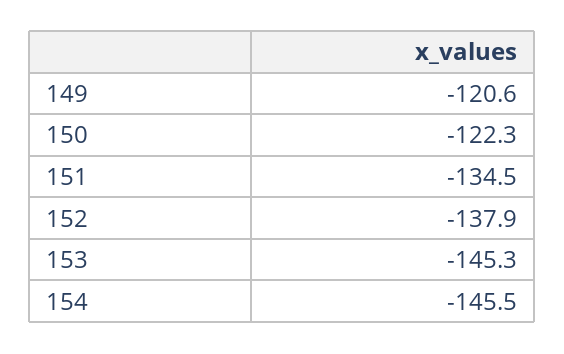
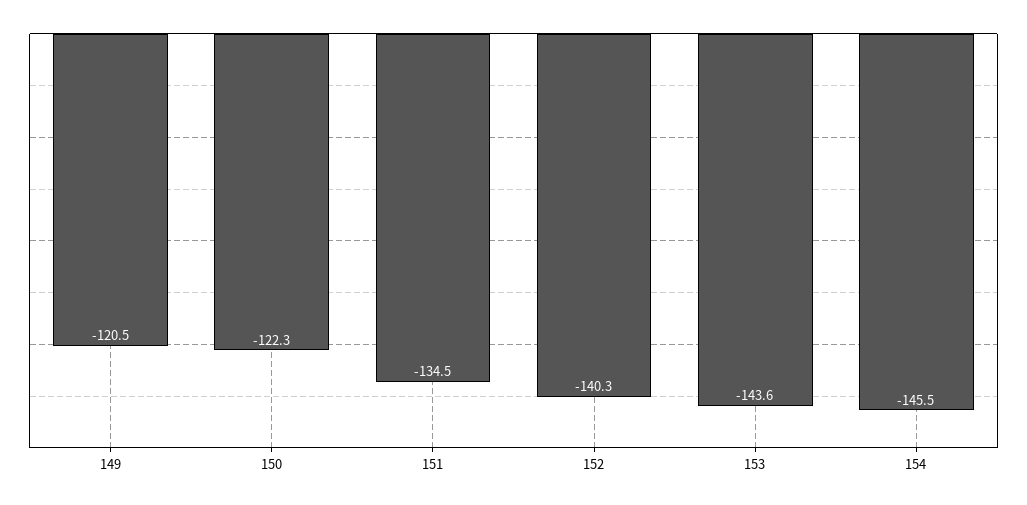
  {
-   "149": -120.6,
+   "149": -120.5,
    "150": -122.3,
    "151": -134.5,
-   "152": -137.9,
+   "152": -140.3,
-   "153": -145.3,
+   "153": -143.6,
    "154": -145.5
  }

